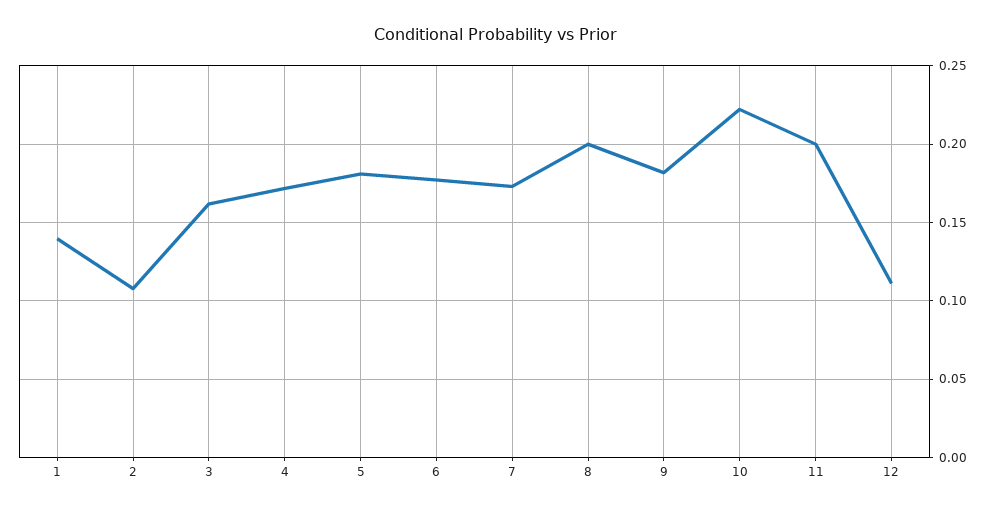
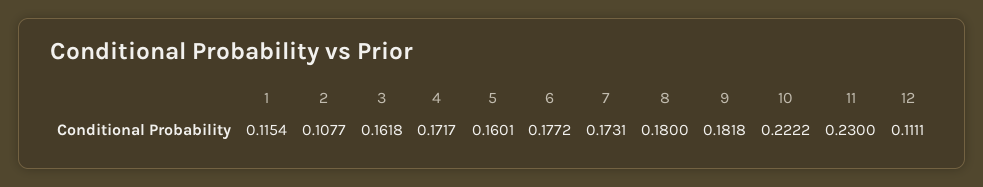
  {
-   "1": 0.14,
+   "1": 0.1154,
    "2": 0.1077,
    "3": 0.1618,
    "4": 0.1717,
-   "5": 0.18,
+   "5": 0.1601,
    "6": 0.1772,
    "7": 0.1731,
-   "8": 0.2,
+   "8": 0.18,
    "9": 0.1818,
    "10": 0.2222,
-   "11": 0.2,
+   "11": 0.23,
    "12": 0.1111
  }

